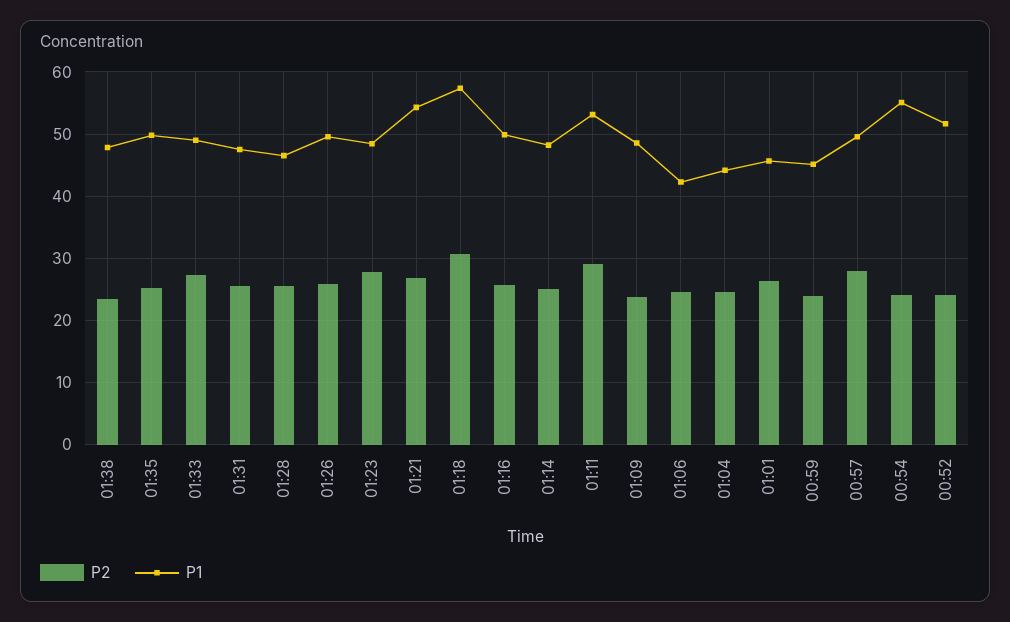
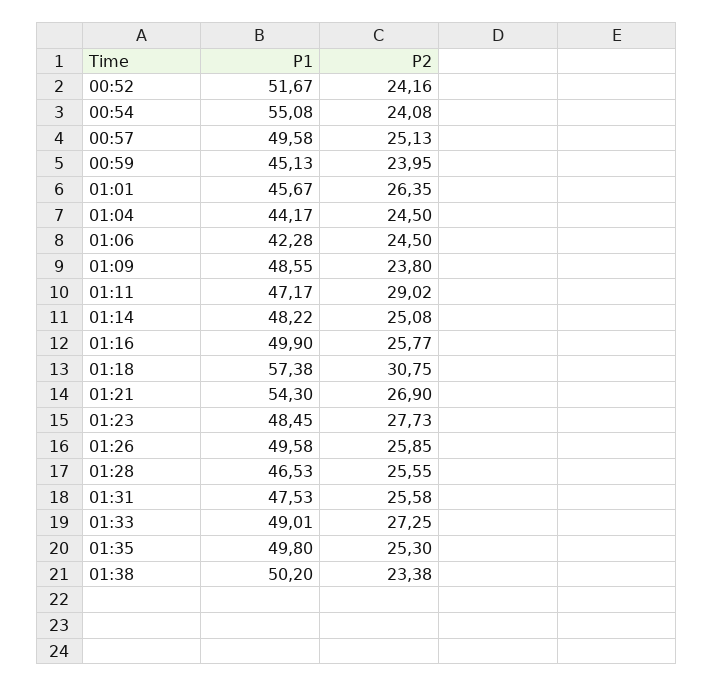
  {
    "P2": {
      "01:38": 23.38,
      "01:35": 25.3,
      "01:33": 27.25,
      "01:31": 25.58,
      "01:28": 25.55,
      "01:26": 25.85,
      "01:23": 27.73,
      "01:21": 26.9,
      "01:18": 30.75,
      "01:16": 25.77,
      "01:14": 25.08,
      "01:11": 29.02,
      "01:09": 23.8,
      "01:06": 24.5,
      "01:04": 24.5,
      "01:01": 26.35,
      "00:59": 23.95,
-     "00:57": 28,
+     "00:57": 25.13,
      "00:54": 24.08,
      "00:52": 24.16
    },
    "P1": {
-     "01:38": 48,
+     "01:38": 50.2,
      "01:35": 49.8,
      "01:33": 49.01,
      "01:31": 47.53,
      "01:28": 46.53,
      "01:26": 49.58,
      "01:23": 48.45,
      "01:21": 54.3,
      "01:18": 57.38,
      "01:16": 49.9,
      "01:14": 48.22,
-     "01:11": 53,
+     "01:11": 47.17,
      "01:09": 48.55,
      "01:06": 42.28,
      "01:04": 44.17,
      "01:01": 45.67,
      "00:59": 45.13,
      "00:57": 49.58,
      "00:54": 55.08,
      "00:52": 51.67
    }
  }

